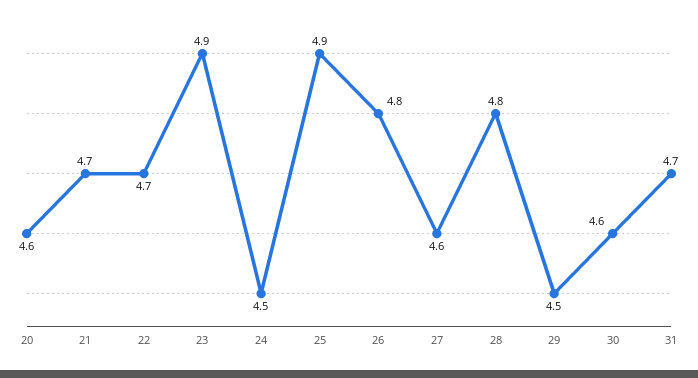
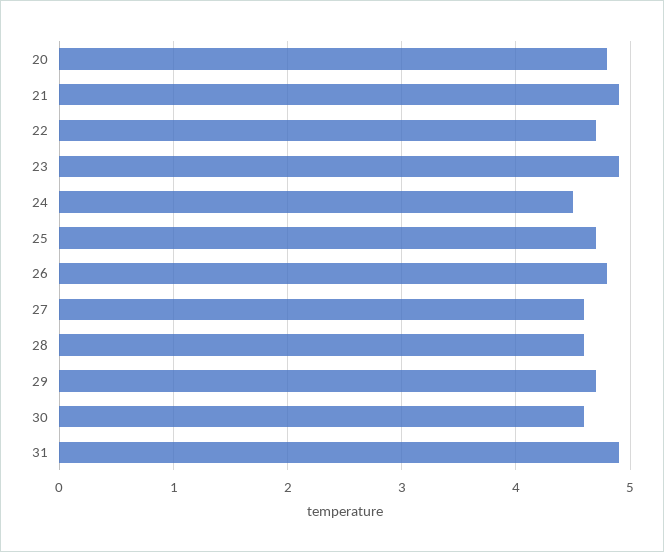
  {
-   "20": 4.6,
+   "20": 4.8,
-   "21": 4.7,
+   "21": 4.9,
    "22": 4.7,
    "23": 4.9,
    "24": 4.5,
-   "25": 4.9,
+   "25": 4.7,
    "26": 4.8,
    "27": 4.6,
-   "28": 4.8,
+   "28": 4.6,
-   "29": 4.5,
+   "29": 4.7,
    "30": 4.6,
-   "31": 4.7
+   "31": 4.9
  }

